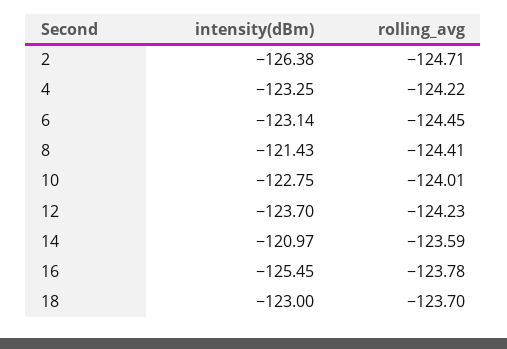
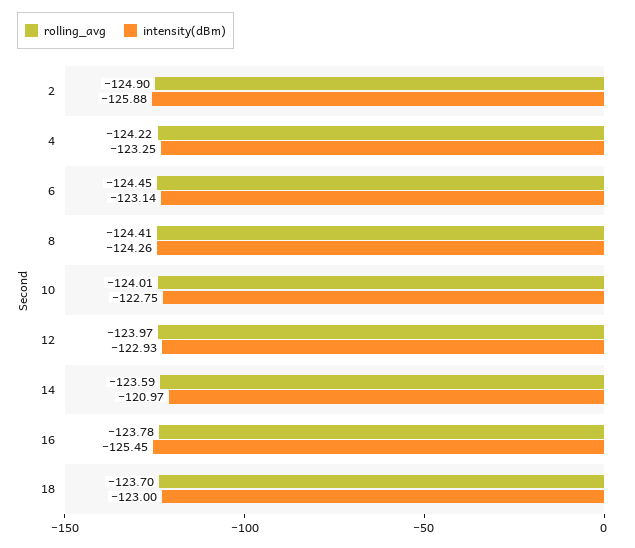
  {
    "intensity(dBm)": {
-     "2": -126.38,
+     "2": -125.88,
      "4": -123.25,
      "6": -123.14,
-     "8": -121.43,
+     "8": -124.26,
      "10": -122.75,
-     "12": -123.7,
+     "12": -122.93,
      "14": -120.97,
      "16": -125.45,
      "18": -123
    },
    "rolling_avg": {
-     "2": -124.71,
+     "2": -124.9,
      "4": -124.22,
      "6": -124.45,
      "8": -124.41,
      "10": -124.01,
-     "12": -124.23,
+     "12": -123.97,
      "14": -123.59,
      "16": -123.78,
      "18": -123.7
    }
  }

